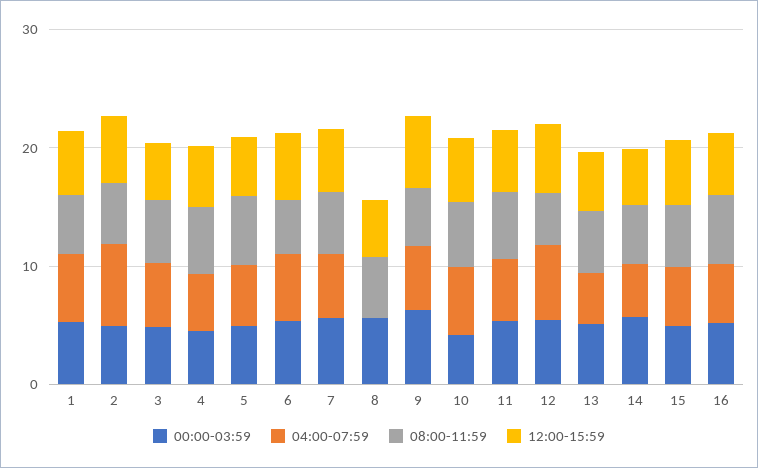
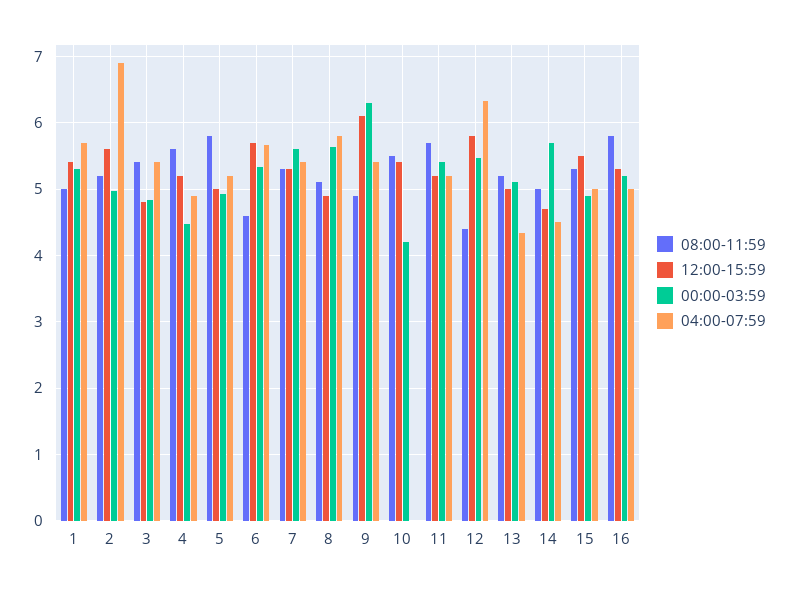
  {
    "00:00-03:59": {
      "1": 5.3,
      "2": 5,
      "3": 4.8,
      "4": 4.5,
      "5": 4.9,
      "6": 5.3,
      "7": 5.6,
      "8": 5.6,
      "9": 6.3,
      "10": 4.2,
      "11": 5.4,
      "12": 5.5,
      "13": 5.1,
      "14": 5.7,
      "15": 4.9,
      "16": 5.2
    },
    "04:00-07:59": {
      "1": 5.7,
      "2": 6.9,
      "3": 5.4,
      "4": 4.9,
      "5": 5.2,
      "6": 5.7,
      "7": 5.4,
-     "8": 0,
+     "8": 5.8,
      "9": 5.4,
-     "10": 6,
+     "10": 0,
      "11": 5.2,
      "12": 6.3,
      "13": 4.3,
      "14": 4.5,
      "15": 5,
      "16": 5
    },
    "08:00-11:59": {
      "1": 5,
      "2": 5.2,
      "3": 5.4,
      "4": 5.6,
      "5": 5.8,
      "6": 4.6,
      "7": 5.3,
      "8": 5.1,
      "9": 4.9,
      "10": 5.5,
      "11": 5.7,
      "12": 4.4,
      "13": 5.2,
      "14": 5,
      "15": 5.3,
      "16": 5.8
    },
    "12:00-15:59": {
      "1": 5.4,
      "2": 5.6,
      "3": 4.8,
      "4": 5.2,
      "5": 5,
      "6": 5.7,
      "7": 5.3,
      "8": 4.9,
      "9": 6.1,
      "10": 5.4,
      "11": 5.2,
      "12": 5.8,
      "13": 5,
      "14": 4.7,
      "15": 5.5,
      "16": 5.3
    }
  }

